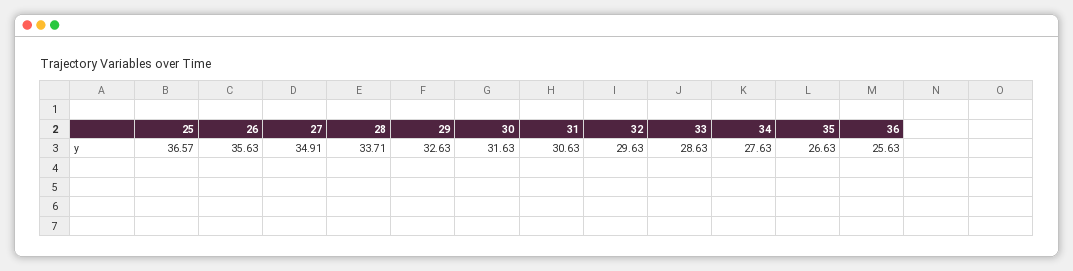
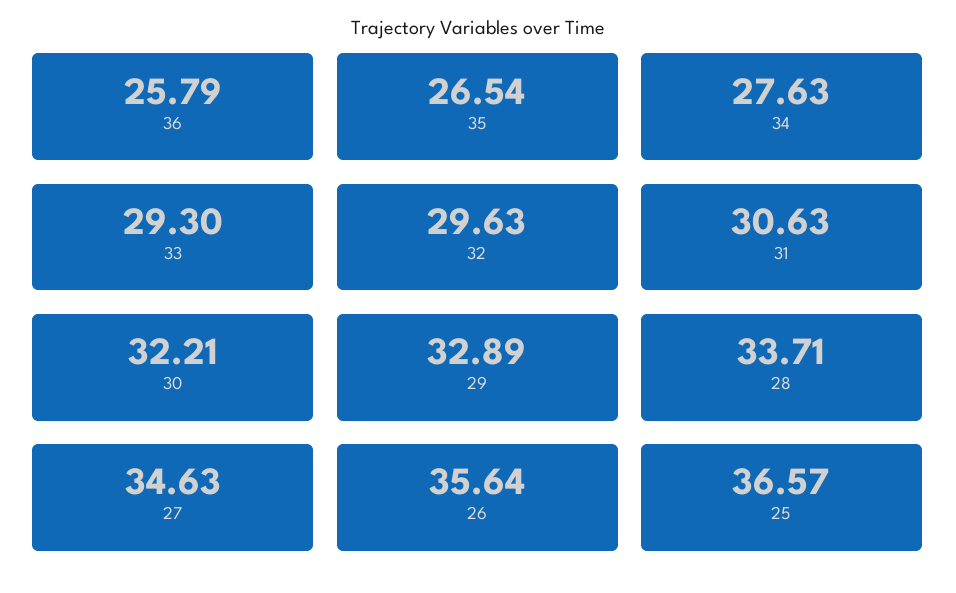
  {
    "25": 36.57,
-   "26": 35.63,
+   "26": 35.64,
-   "27": 34.91,
+   "27": 34.63,
    "28": 33.71,
-   "29": 32.63,
+   "29": 32.89,
-   "30": 31.63,
+   "30": 32.21,
    "31": 30.63,
    "32": 29.63,
-   "33": 28.63,
+   "33": 29.3,
    "34": 27.63,
-   "35": 26.63,
+   "35": 26.54,
-   "36": 25.63
+   "36": 25.79
  }

